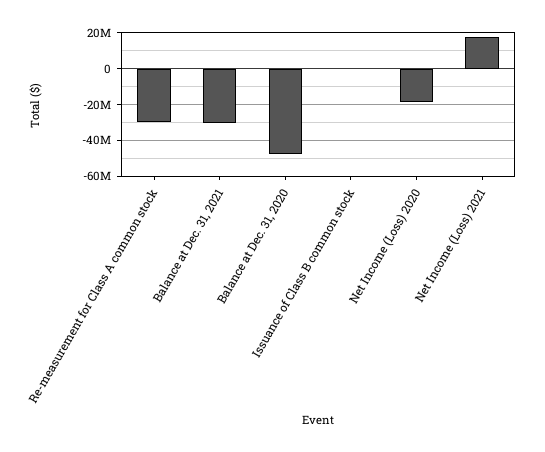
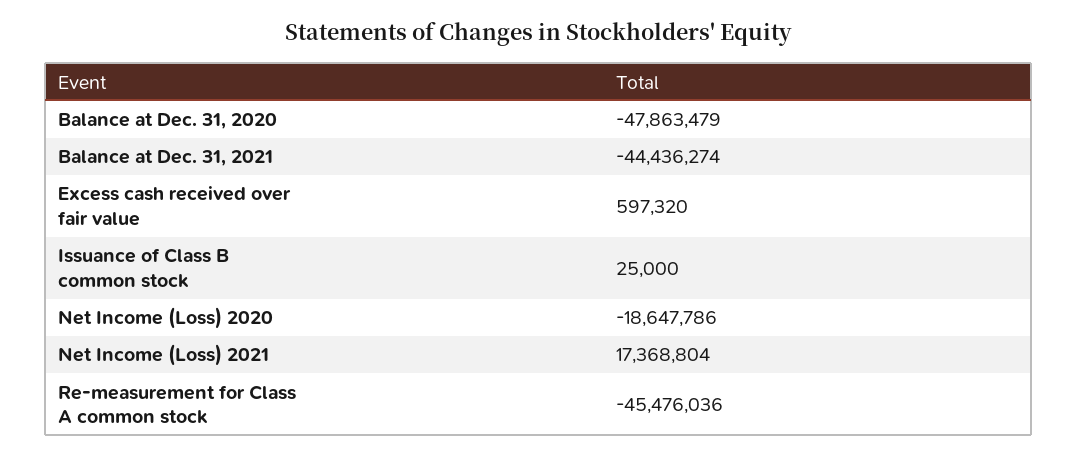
  {
-   "Re-measurement for Class A common stock": -30000000,
+   "Re-measurement for Class A common stock": -45476036,
-   "Balance at Dec. 31, 2021": -30000000,
+   "Balance at Dec. 31, 2021": -44436274,
    "Balance at Dec. 31, 2020": -47863479,
    "Issuance of Class B common stock": 25000,
    "Net Income (Loss) 2020": -18647786,
-   "Net Income (Loss) 2021": 17368804
+   "Net Income (Loss) 2021": 17368804,
+   "Excess cash received over fair value": 597320
  }

